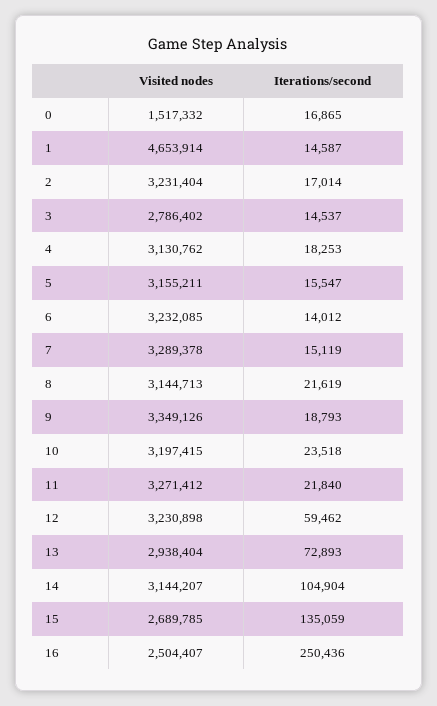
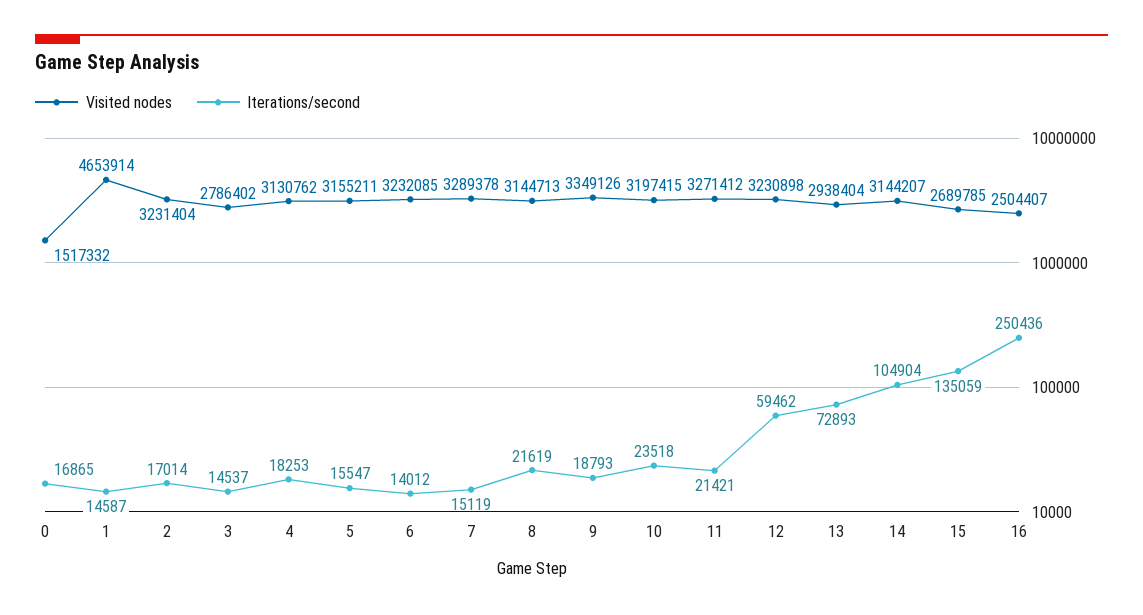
  {
    "Visited nodes": {
      "0": 1517332,
      "1": 4653914,
      "2": 3231404,
      "3": 2786402,
      "4": 3130762,
      "5": 3155211,
      "6": 3232085,
      "7": 3289378,
      "8": 3144713,
      "9": 3349126,
      "10": 3197415,
      "11": 3271412,
      "12": 3230898,
      "13": 2938404,
      "14": 3144207,
      "15": 2689785,
      "16": 2504407
    },
    "Iterations/second": {
      "0": 16865,
      "1": 14587,
      "2": 17014,
      "3": 14537,
      "4": 18253,
      "5": 15547,
      "6": 14012,
      "7": 15119,
      "8": 21619,
      "9": 18793,
      "10": 23518,
-     "11": 21840,
+     "11": 21421,
      "12": 59462,
      "13": 72893,
      "14": 104904,
      "15": 135059,
      "16": 250436
    }
  }

